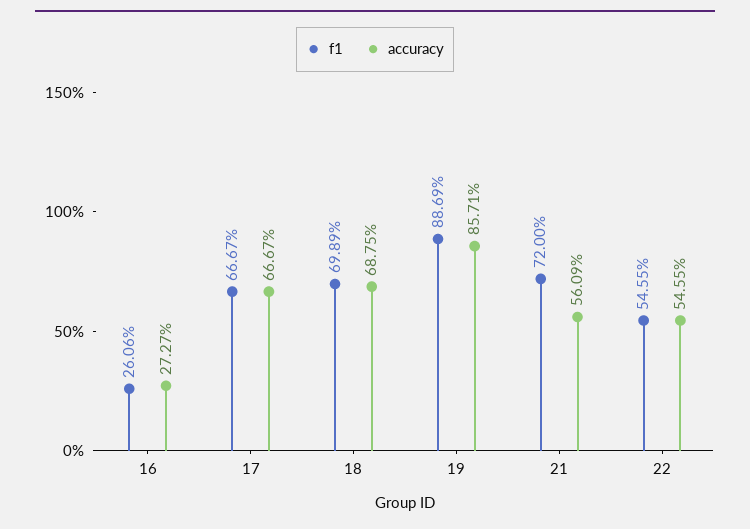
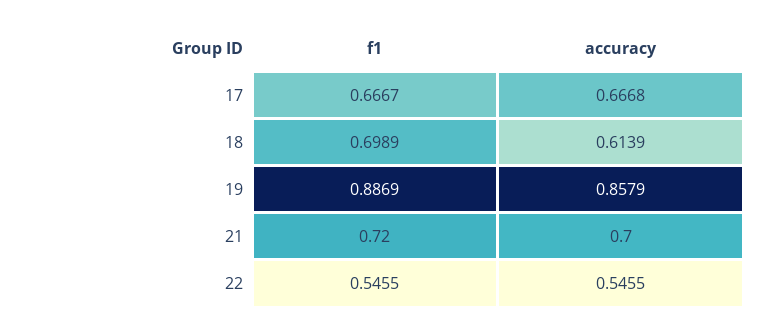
  {
    "f1": {
-     "16": 0.2606,
      "17": 0.6667,
      "18": 0.6989,
      "19": 0.8869,
      "21": 0.72,
      "22": 0.5455
    },
    "accuracy": {
-     "16": 0.2727,
-     "17": 0.6667,
+     "17": 0.6668,
-     "18": 0.6875,
+     "18": 0.6139,
-     "19": 0.8571,
+     "19": 0.8579,
-     "21": 0.5609,
+     "21": 0.7,
      "22": 0.5455
    }
  }

